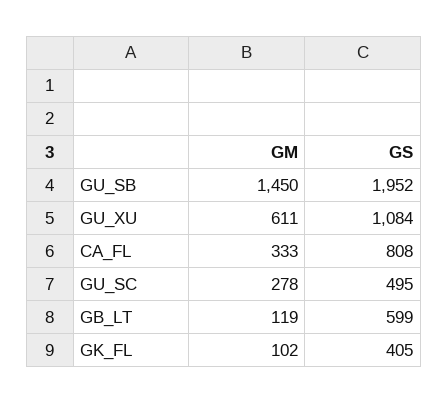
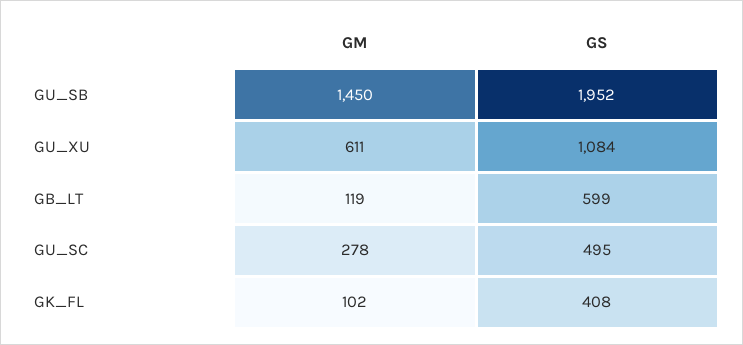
  {
    "GM": {
      "GU_SB": 1450,
      "GU_XU": 611,
-     "CA_FL": 333,
      "GU_SC": 278,
      "GB_LT": 119,
      "GK_FL": 102
    },
    "GS": {
      "GU_SB": 1952,
      "GU_XU": 1084,
-     "CA_FL": 808,
      "GU_SC": 495,
      "GB_LT": 599,
-     "GK_FL": 405
+     "GK_FL": 408
    }
  }

